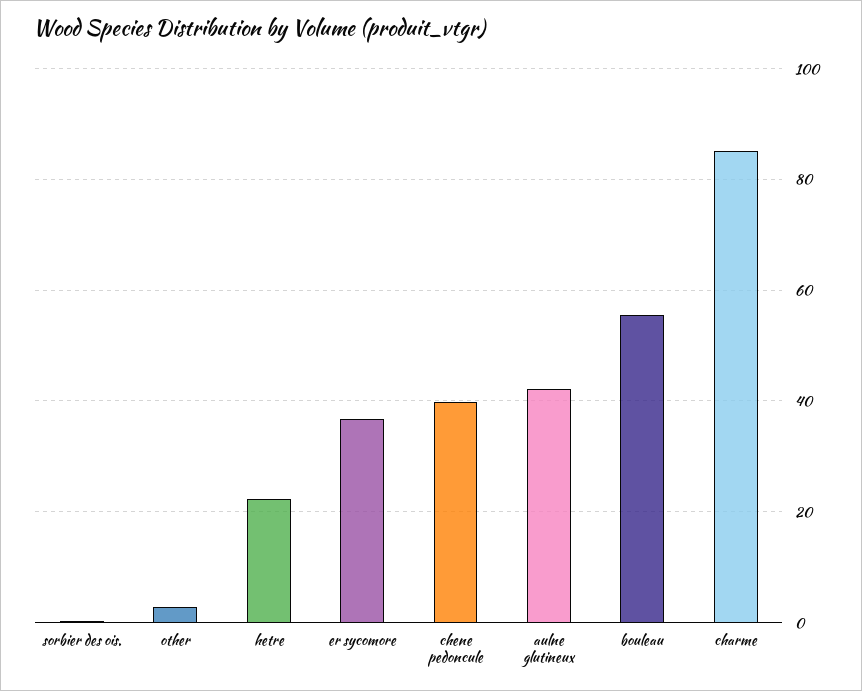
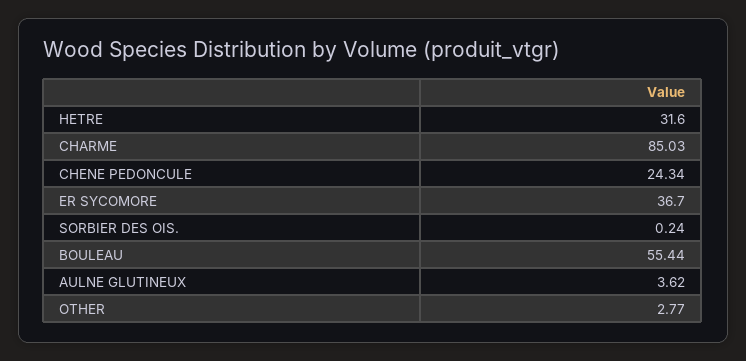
  {
    "sorbier des ois.": 0.24,
    "other": 2.77,
-   "hetre": 22,
+   "hetre": 31.6,
    "er sycomore": 36.7,
-   "chene pedoncule": 40,
+   "chene pedoncule": 24.34,
-   "aulne glutineux": 42,
+   "aulne glutineux": 3.62,
    "bouleau": 55.44,
    "charme": 85.03
  }

